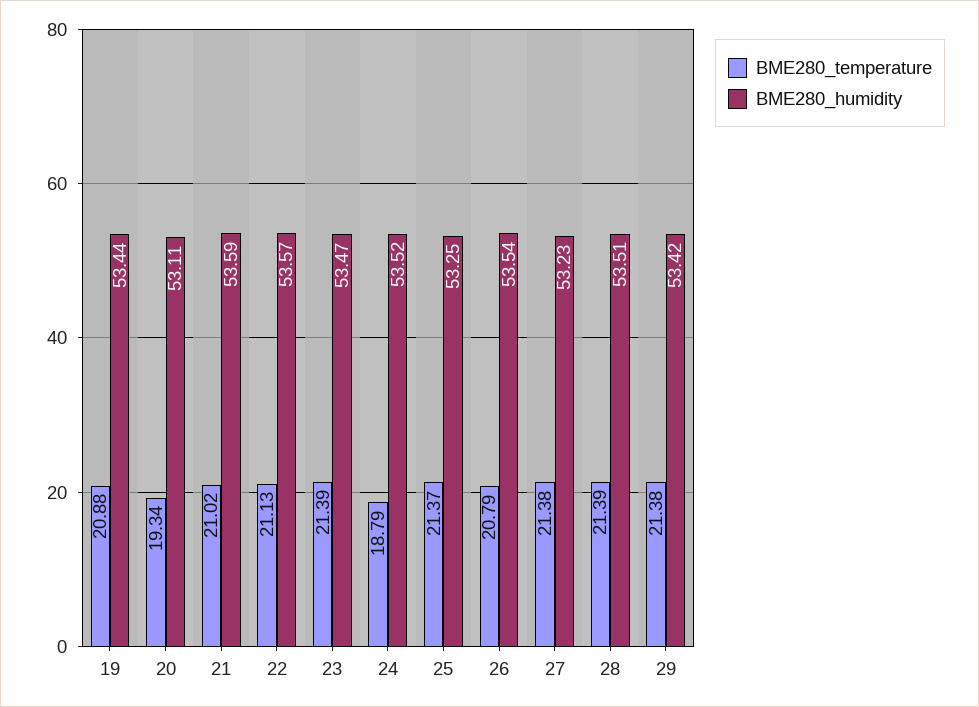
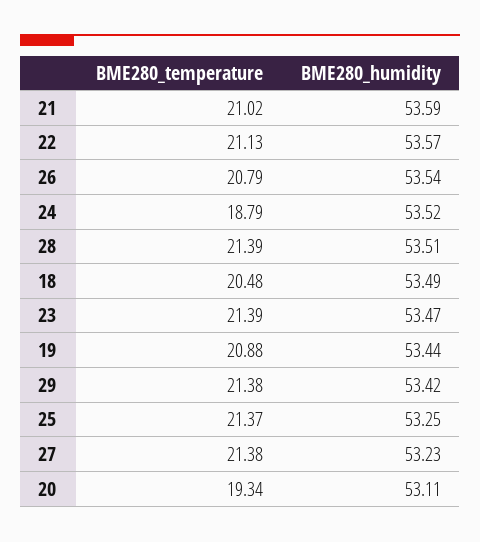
  {
    "BME280_temperature": {
      "19": 20.88,
      "20": 19.34,
      "21": 21.02,
      "22": 21.13,
      "23": 21.39,
      "24": 18.79,
      "25": 21.37,
      "26": 20.79,
      "27": 21.38,
      "28": 21.39,
-     "29": 21.38
+     "29": 21.38,
+     "18": 20.48
    },
    "BME280_humidity": {
      "19": 53.44,
      "20": 53.11,
      "21": 53.59,
      "22": 53.57,
      "23": 53.47,
      "24": 53.52,
      "25": 53.25,
      "26": 53.54,
      "27": 53.23,
      "28": 53.51,
-     "29": 53.42
+     "29": 53.42,
+     "18": 53.49
    }
  }

